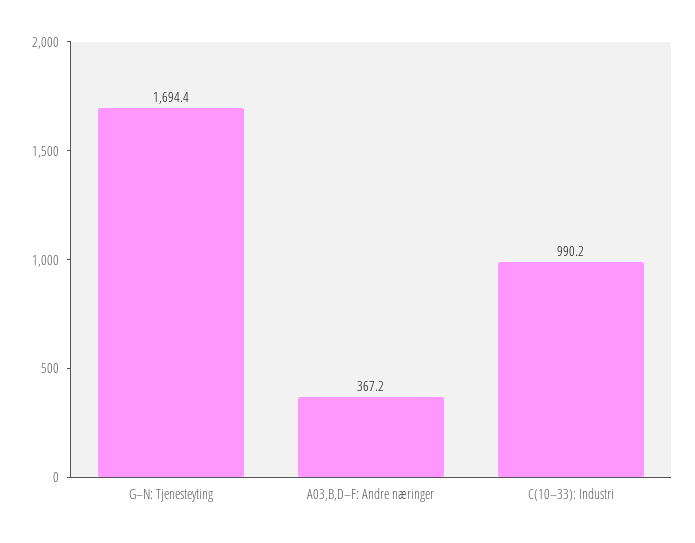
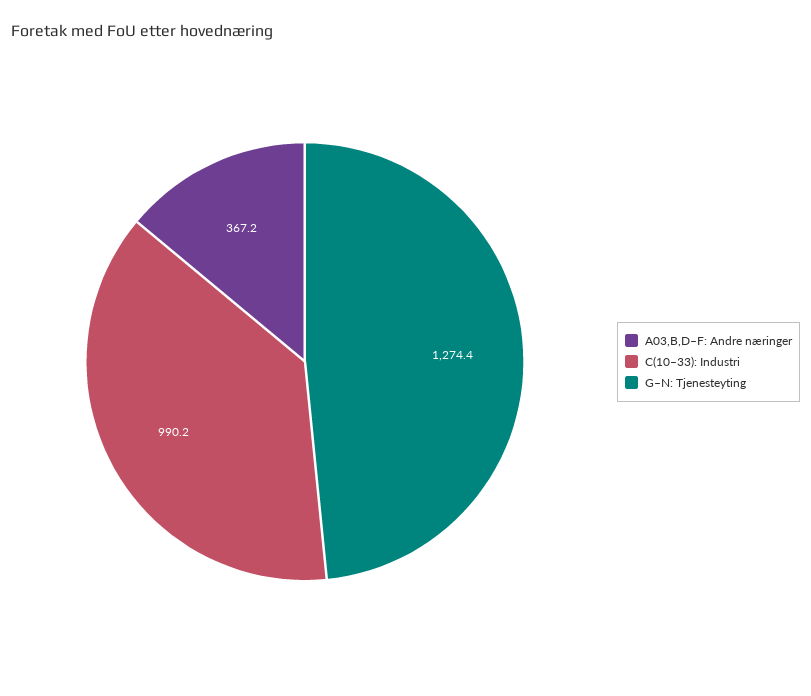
  {
-   "G–N: Tjenesteyting": 1694.4,
+   "G–N: Tjenesteyting": 1274.4,
    "A03,B,D–F: Andre næringer": 367.2,
    "C(10–33): Industri": 990.2
  }

